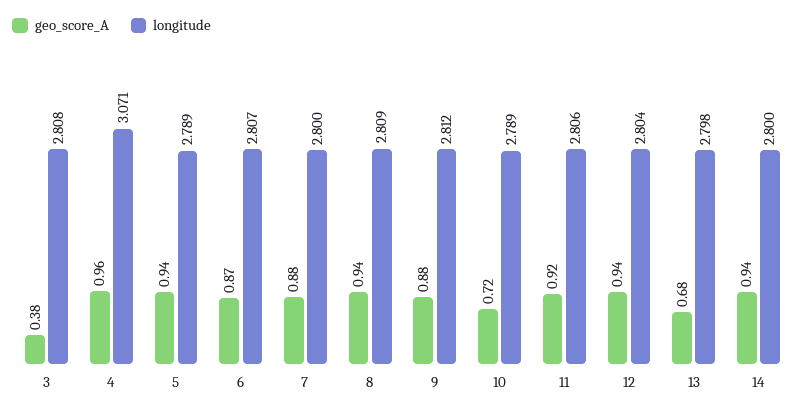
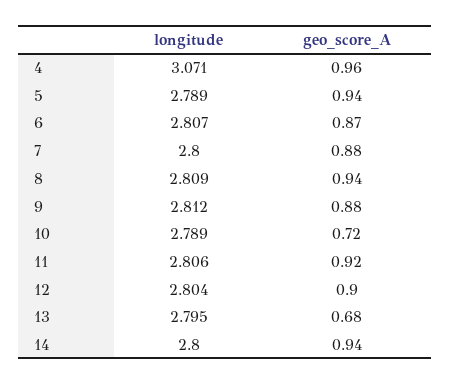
  {
    "geo_score_A": {
-     "3": 0.38,
      "4": 0.96,
      "5": 0.94,
      "6": 0.87,
      "7": 0.88,
      "8": 0.94,
      "9": 0.88,
      "10": 0.72,
      "11": 0.92,
-     "12": 0.94,
+     "12": 0.9,
      "13": 0.68,
      "14": 0.94
    },
    "longitude": {
-     "3": 2.808,
      "4": 3.071,
      "5": 2.789,
      "6": 2.807,
      "7": 2.8,
      "8": 2.809,
      "9": 2.812,
      "10": 2.789,
      "11": 2.806,
      "12": 2.804,
-     "13": 2.798,
+     "13": 2.795,
      "14": 2.8
    }
  }

